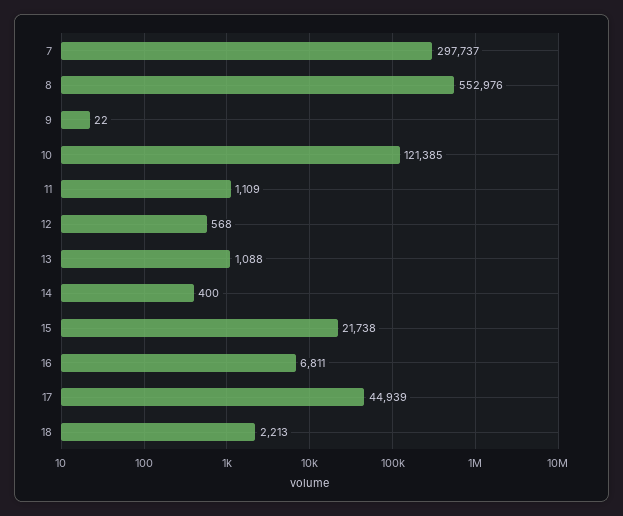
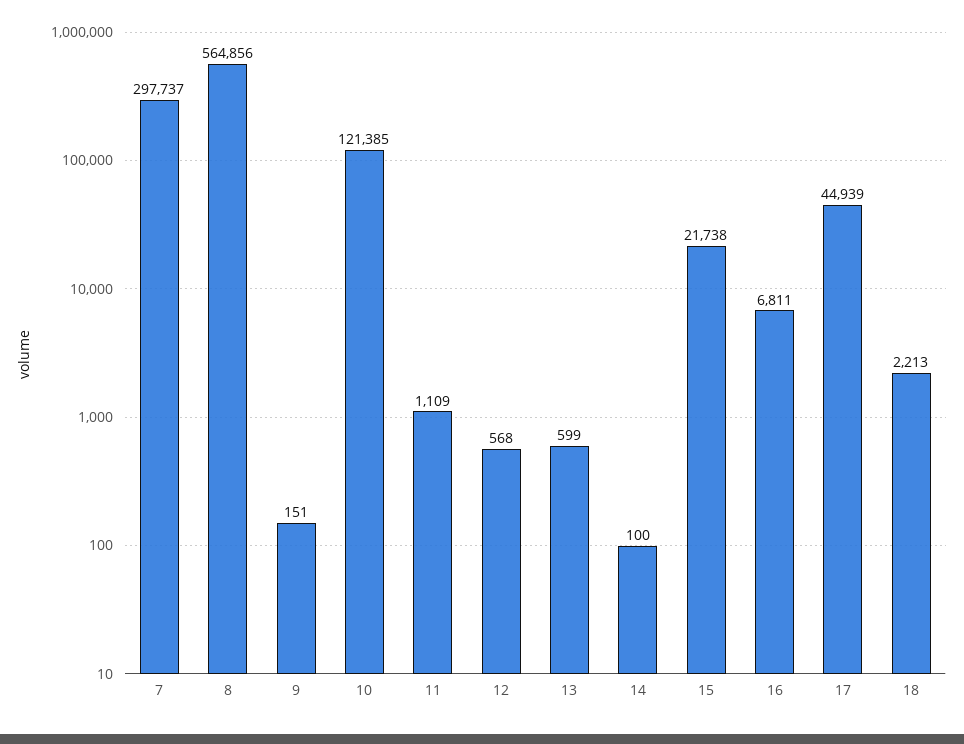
  {
    "7": 297737,
-   "8": 552976,
+   "8": 564856,
-   "9": 22,
+   "9": 151,
    "10": 121385,
    "11": 1109,
    "12": 568,
-   "13": 1088,
+   "13": 599,
-   "14": 400,
+   "14": 100,
    "15": 21738,
    "16": 6811,
    "17": 44939,
    "18": 2213
  }

